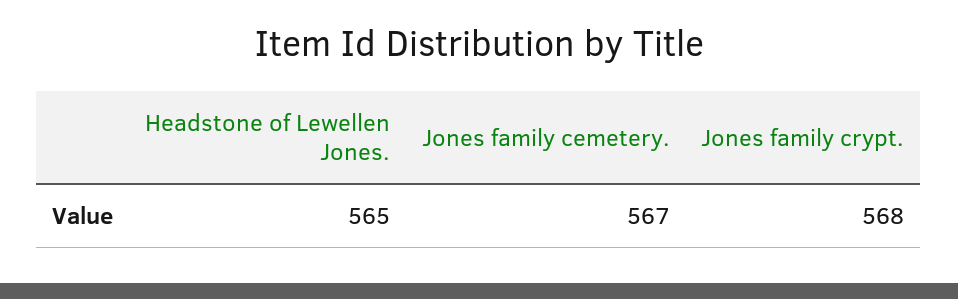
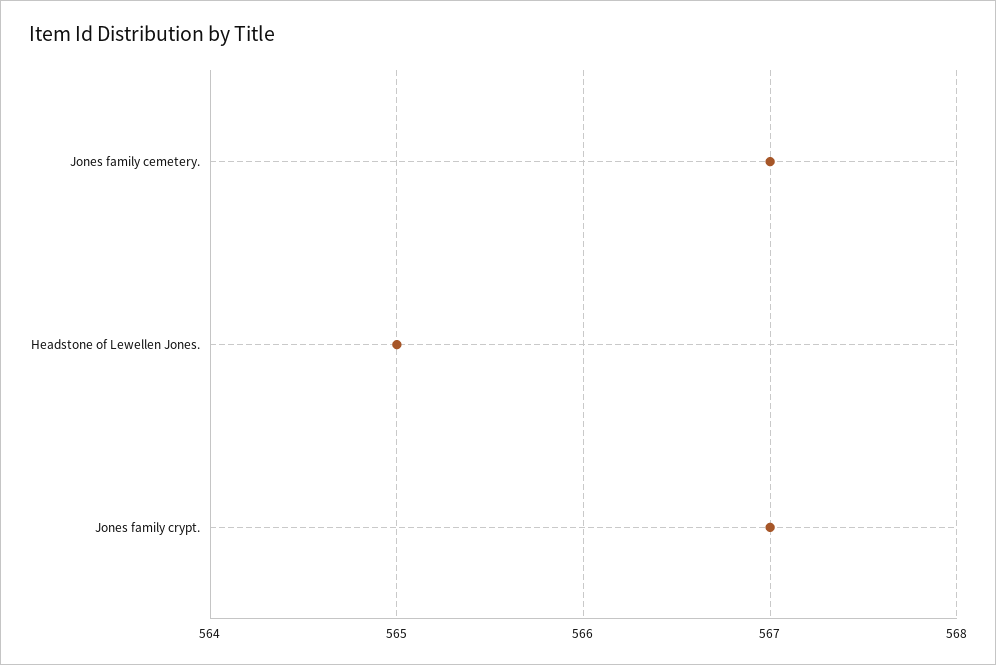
  {
    "Headstone of Lewellen Jones.": 565,
    "Jones family cemetery.": 567,
-   "Jones family crypt.": 568
+   "Jones family crypt.": 567
  }

